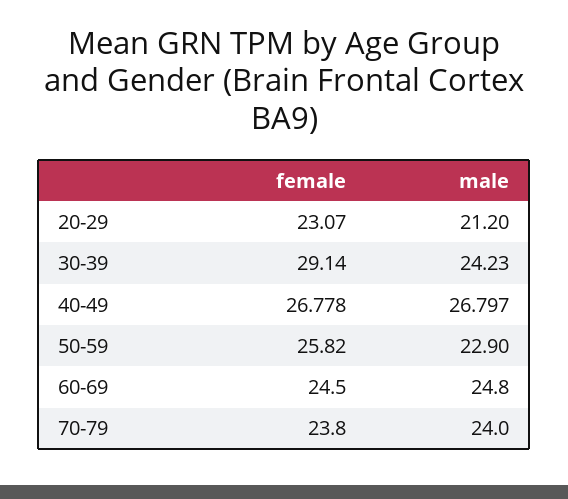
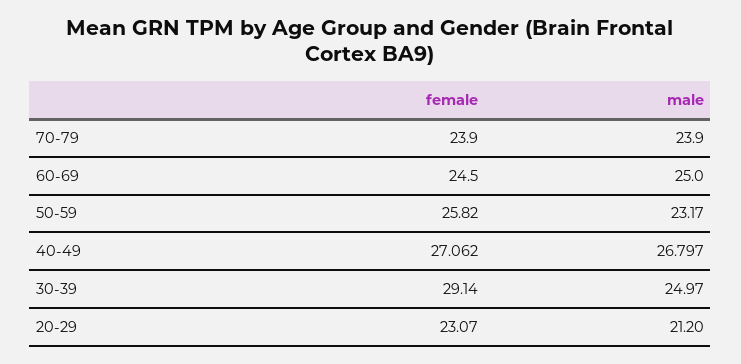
  {
    "female": {
      "20-29": 23.07,
      "30-39": 29.14,
-     "40-49": 26.778,
+     "40-49": 27.062,
      "50-59": 25.82,
      "60-69": 24.5,
-     "70-79": 23.8
+     "70-79": 23.9
    },
    "male": {
      "20-29": 21.2,
-     "30-39": 24.23,
+     "30-39": 24.97,
      "40-49": 26.797,
-     "50-59": 22.9,
+     "50-59": 23.17,
-     "60-69": 24.8,
+     "60-69": 25,
-     "70-79": 24
+     "70-79": 23.9
    }
  }

